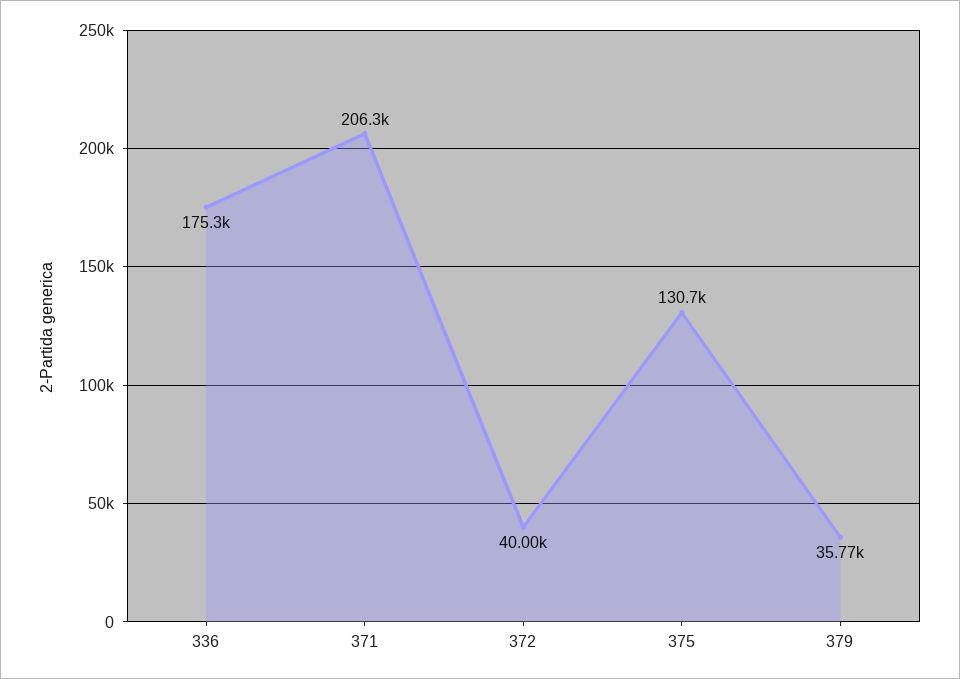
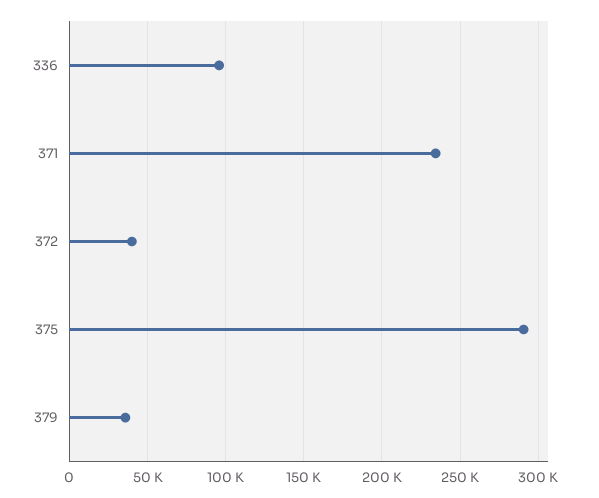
  {
-   "336": 175300,
+   "336": 95000,
-   "371": 206300,
+   "371": 235000,
    "372": 40000,
-   "375": 130700,
+   "375": 290000,
    "379": 35770
  }

